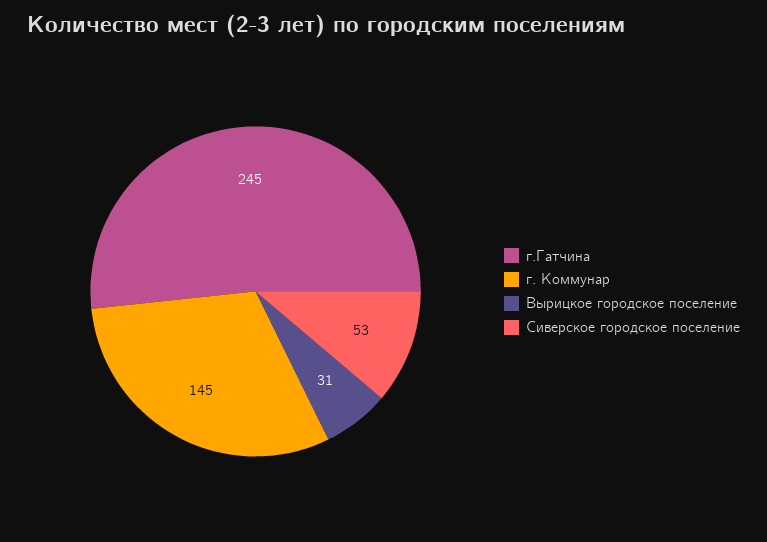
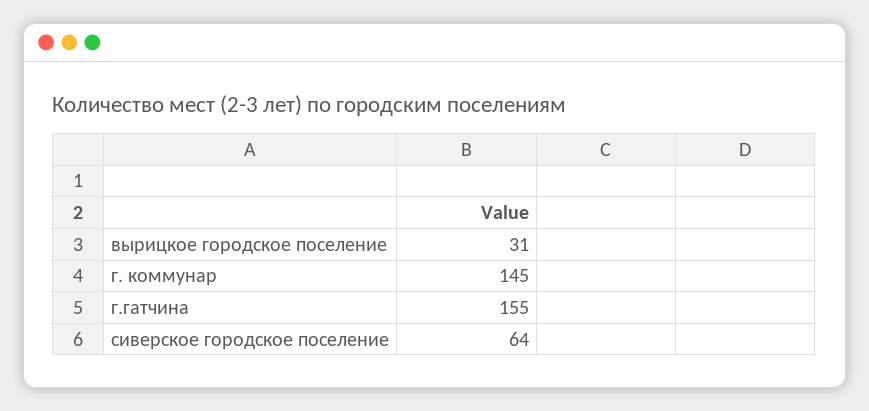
  {
-   "г.Гатчина": 245,
+   "г.Гатчина": 155,
    "г. Коммунар": 145,
    "Вырицкое городское поселение": 31,
-   "Сиверское городское поселение": 53
+   "Сиверское городское поселение": 64
  }

